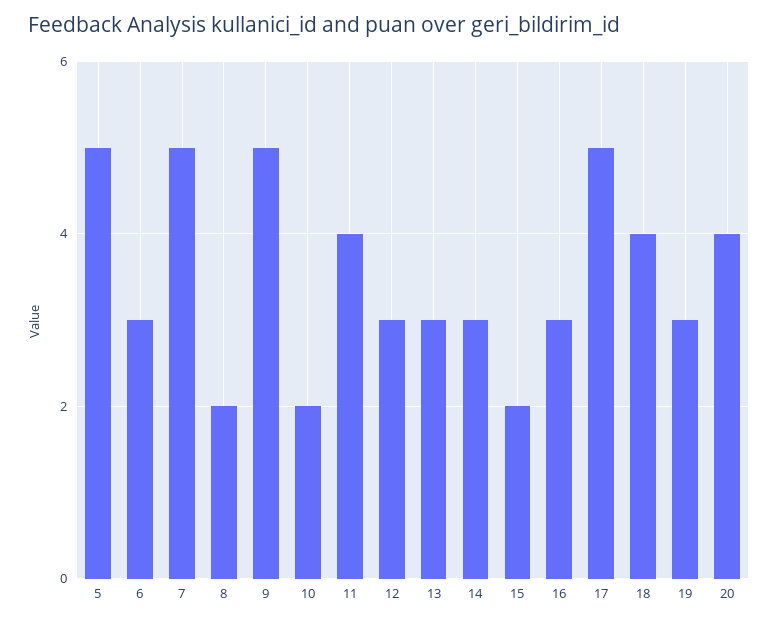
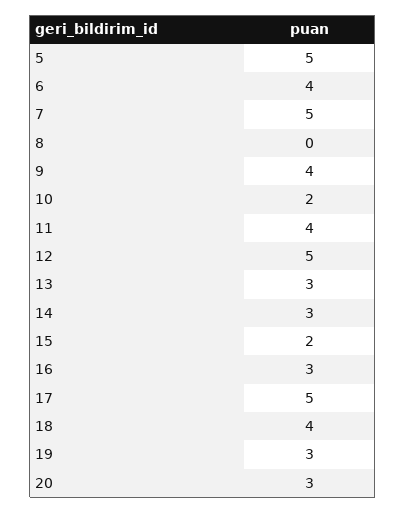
  {
    "5": 5,
-   "6": 3,
+   "6": 4,
    "7": 5,
-   "8": 2,
+   "8": 0,
-   "9": 5,
+   "9": 4,
    "10": 2,
    "11": 4,
-   "12": 3,
+   "12": 5,
    "13": 3,
    "14": 3,
    "15": 2,
    "16": 3,
    "17": 5,
    "18": 4,
    "19": 3,
-   "20": 4
+   "20": 3
  }

